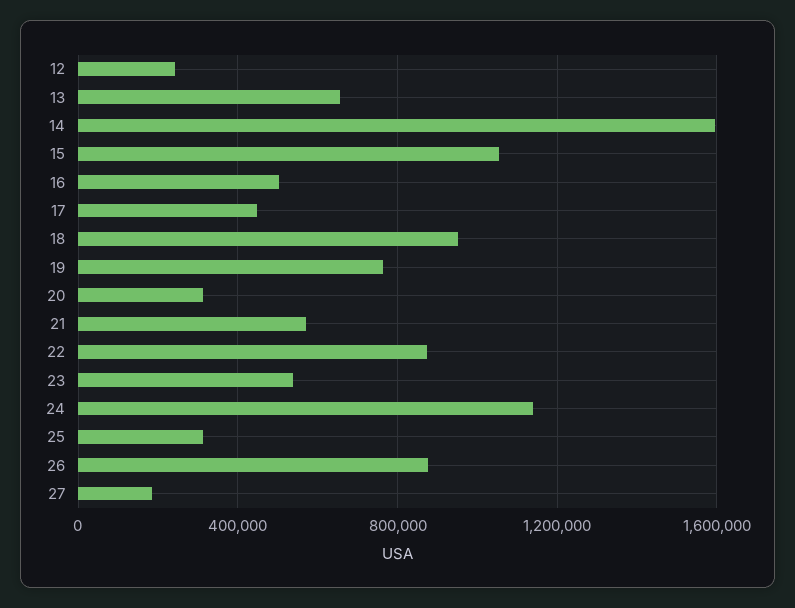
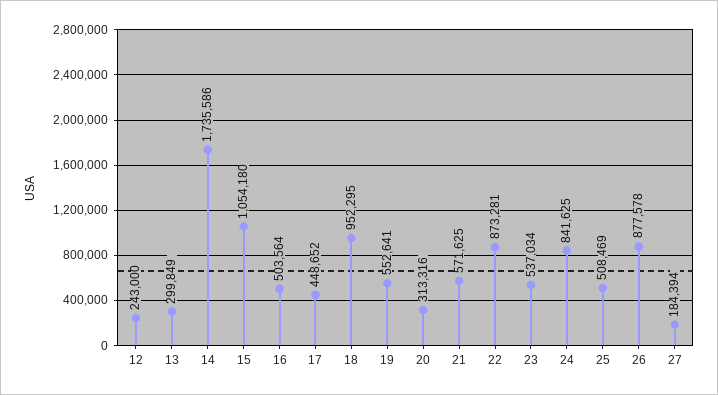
  {
    "12": 243000,
-   "13": 650000,
+   "13": 299849,
-   "14": 1600000,
+   "14": 1735586,
    "15": 1054180,
    "16": 503564,
    "17": 448652,
    "18": 952295,
-   "19": 750000,
+   "19": 552641,
    "20": 313316,
    "21": 571625,
    "22": 873281,
    "23": 537034,
-   "24": 1150000,
+   "24": 841625,
-   "25": 300000,
+   "25": 508469,
    "26": 877578,
    "27": 184394
  }

